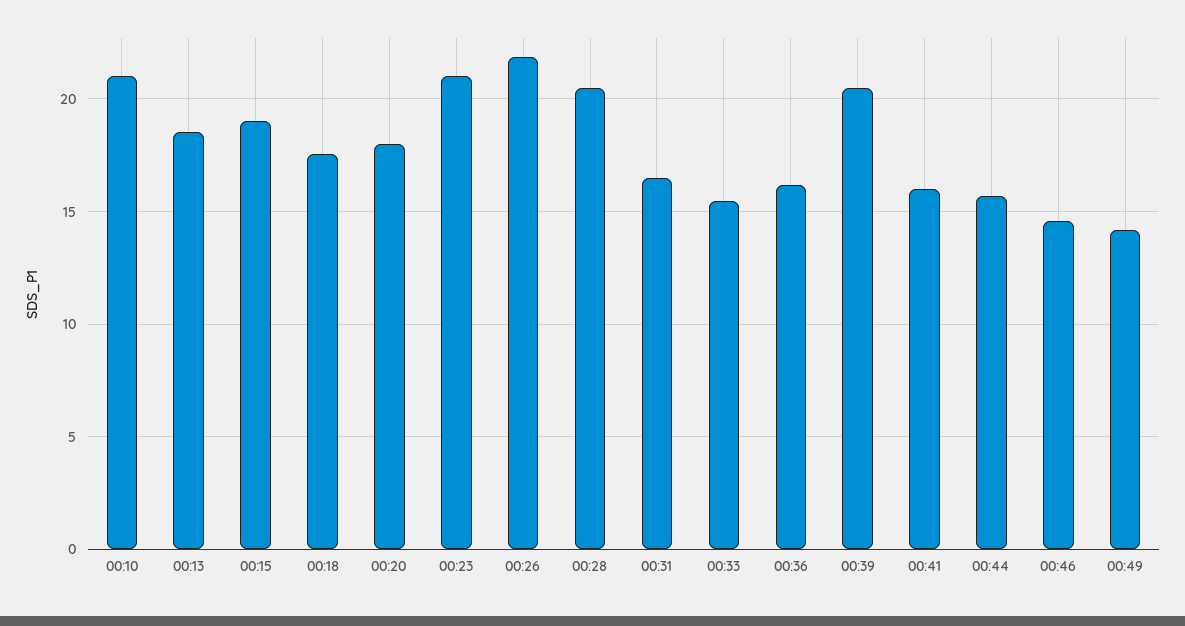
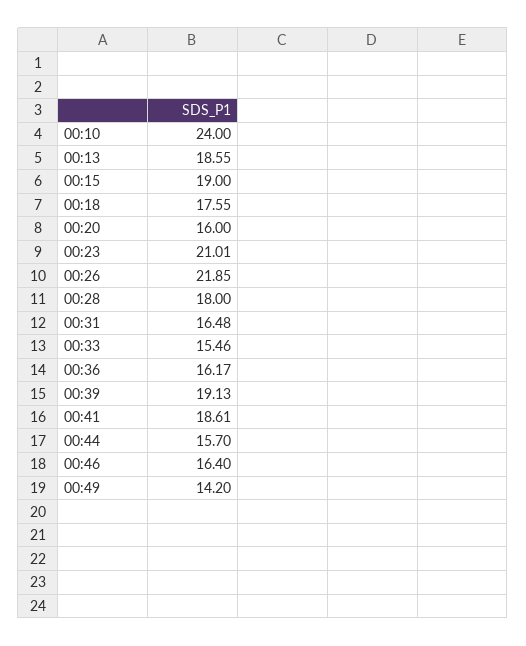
  {
-   "00:10": 21,
+   "00:10": 24,
    "00:13": 18.55,
    "00:15": 19,
    "00:18": 17.55,
-   "00:20": 18,
+   "00:20": 16,
    "00:23": 21.01,
    "00:26": 21.85,
-   "00:28": 20.5,
+   "00:28": 18,
    "00:31": 16.48,
    "00:33": 15.46,
    "00:36": 16.17,
-   "00:39": 20.5,
+   "00:39": 19.13,
-   "00:41": 16,
+   "00:41": 18.61,
    "00:44": 15.7,
-   "00:46": 14.5,
+   "00:46": 16.4,
    "00:49": 14.2
  }

